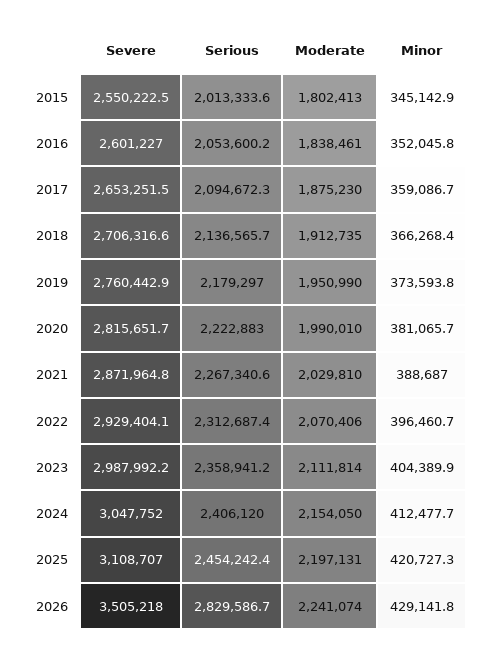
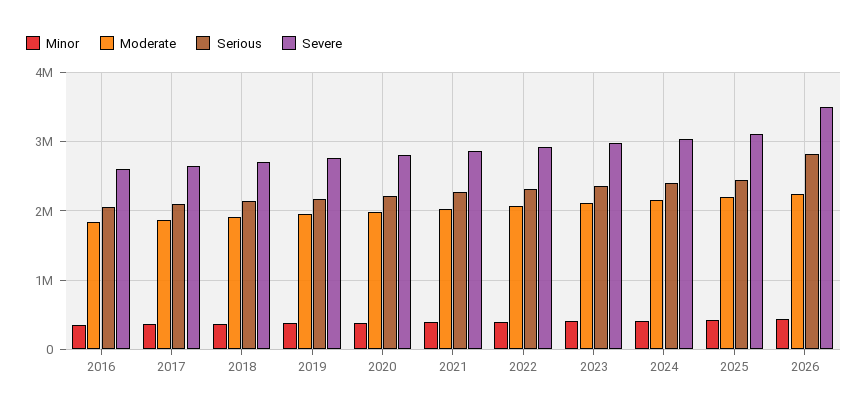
  {
    "Severe": {
-     "2015": 2550222.5,
      "2016": 2601227,
      "2017": 2653251.5,
      "2018": 2706316.6,
      "2019": 2760442.9,
      "2020": 2815651.7,
      "2021": 2871964.8,
      "2022": 2929404.1,
      "2023": 2987992.2,
      "2024": 3047752,
      "2025": 3108707,
      "2026": 3505218
    },
    "Serious": {
-     "2015": 2013333.6,
      "2016": 2053600.2,
      "2017": 2094672.3,
      "2018": 2136565.7,
      "2019": 2179297,
      "2020": 2222883,
      "2021": 2267340.6,
      "2022": 2312687.4,
      "2023": 2358941.2,
      "2024": 2406120,
      "2025": 2454242.4,
      "2026": 2829586.7
    },
    "Moderate": {
-     "2015": 1802413,
      "2016": 1838461,
      "2017": 1875230,
      "2018": 1912735,
      "2019": 1950990,
      "2020": 1990010,
      "2021": 2029810,
      "2022": 2070406,
      "2023": 2111814,
      "2024": 2154050,
      "2025": 2197131,
      "2026": 2241074
    },
    "Minor": {
-     "2015": 345142.9,
      "2016": 352045.8,
      "2017": 359086.7,
      "2018": 366268.4,
      "2019": 373593.8,
      "2020": 381065.7,
      "2021": 388687,
      "2022": 396460.7,
      "2023": 404389.9,
      "2024": 412477.7,
      "2025": 420727.3,
      "2026": 429141.8
    }
  }

